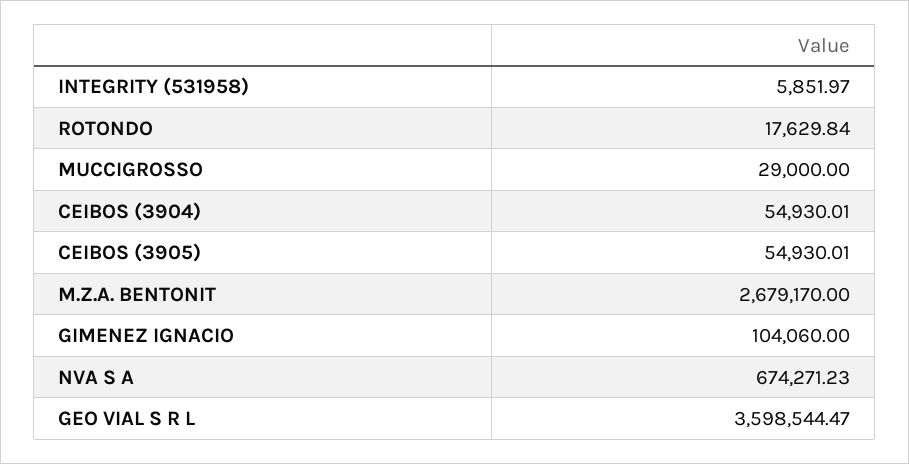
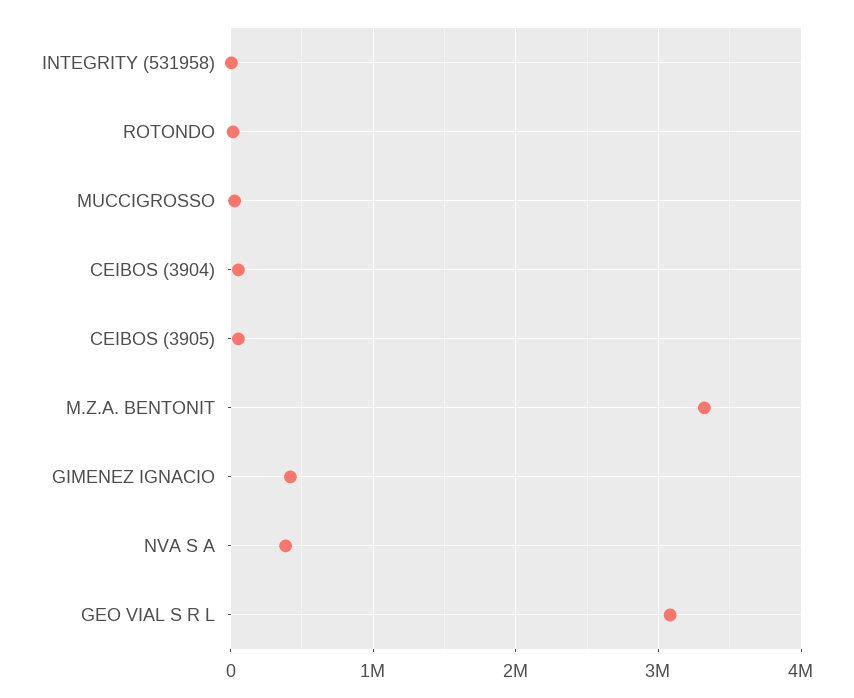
  {
    "INTEGRITY (531958)": 5851.97,
    "ROTONDO": 17629.84,
    "MUCCIGROSSO": 29000,
    "CEIBOS (3904)": 54930.01,
    "CEIBOS (3905)": 54930.01,
-   "M.Z.A. BENTONIT": 2679170,
+   "M.Z.A. BENTONIT": 3300000,
-   "GIMENEZ IGNACIO": 104060,
+   "GIMENEZ IGNACIO": 400000,
-   "NVA S A": 674271.23,
+   "NVA S A": 400000,
-   "GEO VIAL S R L": 3598544.47
+   "GEO VIAL S R L": 3100000
  }

